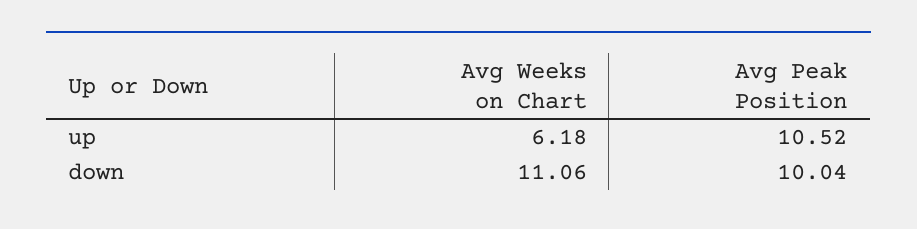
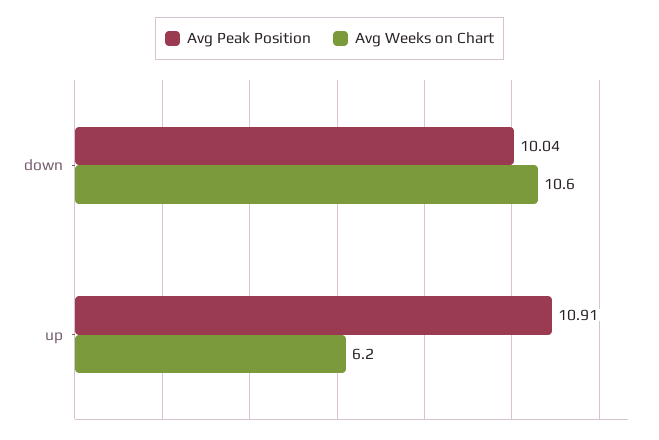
  {
    "Avg Weeks on Chart": {
      "up": 6.18,
-     "down": 11.06
+     "down": 10.6
    },
    "Avg Peak Position": {
-     "up": 10.52,
+     "up": 10.91,
      "down": 10.04
    }
  }

